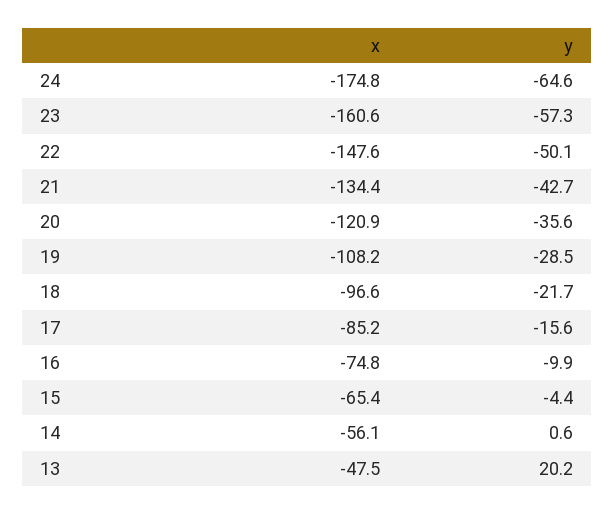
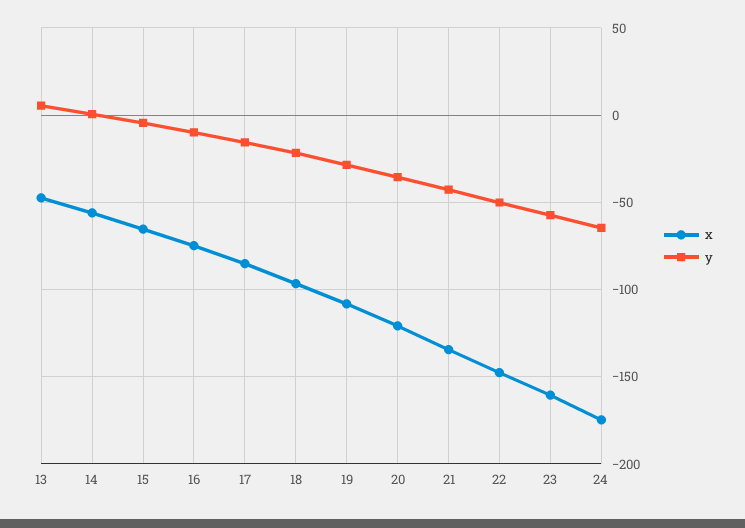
  {
    "x": {
      "24": -174.8,
      "23": -160.6,
      "22": -147.6,
      "21": -134.4,
      "20": -120.9,
      "19": -108.2,
      "18": -96.6,
      "17": -85.2,
      "16": -74.8,
      "15": -65.4,
      "14": -56.1,
      "13": -47.5
    },
    "y": {
      "24": -64.6,
      "23": -57.3,
      "22": -50.1,
      "21": -42.7,
      "20": -35.6,
      "19": -28.5,
      "18": -21.7,
      "17": -15.6,
      "16": -9.9,
      "15": -4.4,
      "14": 0.6,
-     "13": 20.2
+     "13": 5
    }
  }

